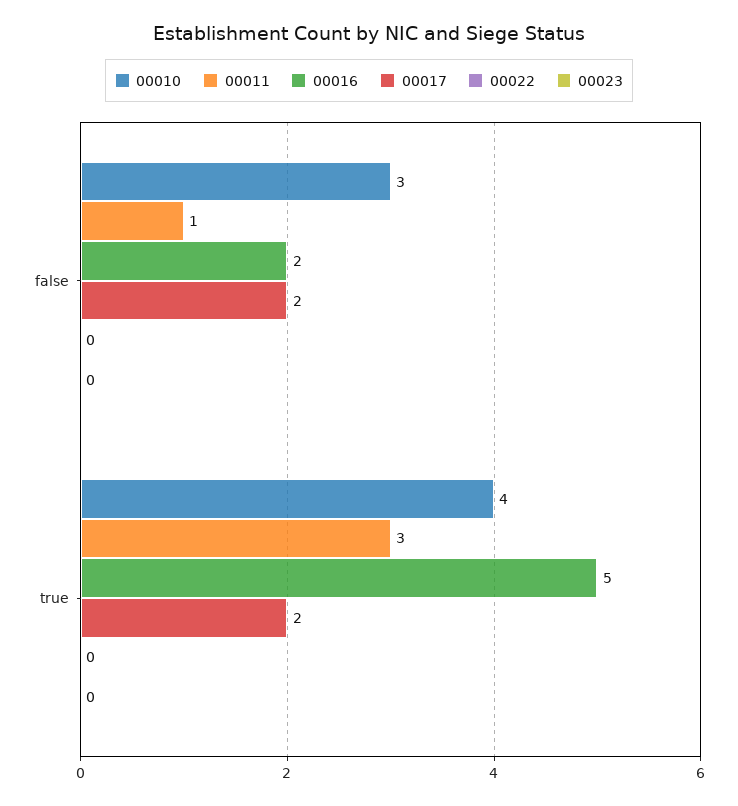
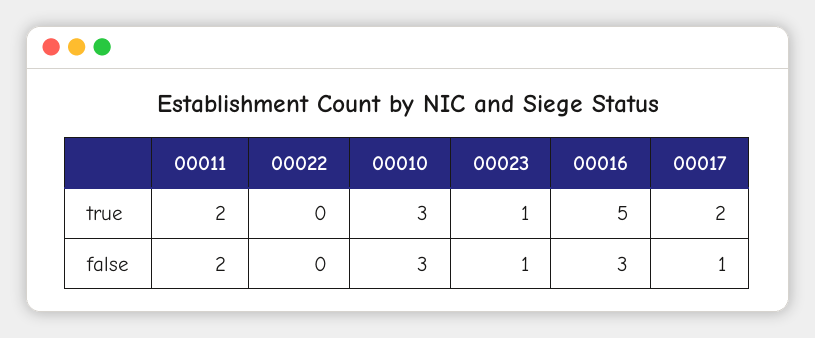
  {
    "00010": {
      "false": 3,
-     "true": 4
+     "true": 3
    },
    "00011": {
-     "false": 1,
+     "false": 2,
-     "true": 3
+     "true": 2
    },
    "00016": {
-     "false": 2,
+     "false": 3,
      "true": 5
    },
    "00017": {
-     "false": 2,
+     "false": 1,
      "true": 2
    },
    "00022": {
      "false": 0,
      "true": 0
    },
    "00023": {
-     "false": 0,
+     "false": 1,
-     "true": 0
+     "true": 1
    }
  }

